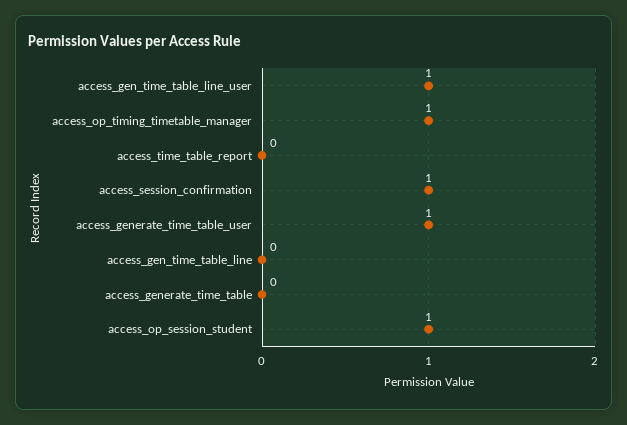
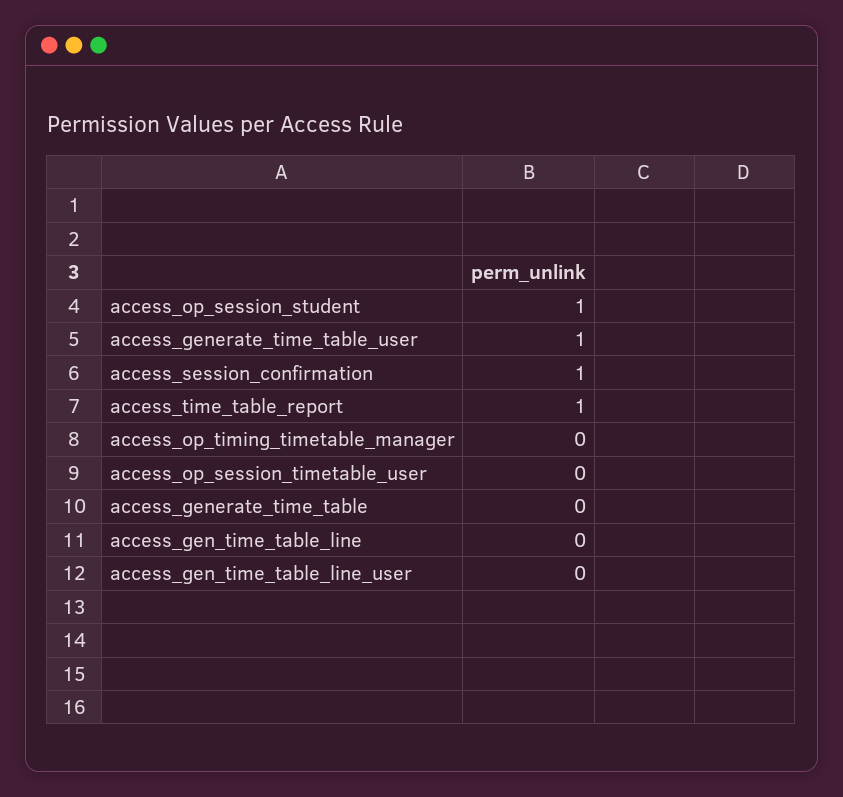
  {
-   "access_gen_time_table_line_user": 1,
+   "access_gen_time_table_line_user": 0,
-   "access_op_timing_timetable_manager": 1,
+   "access_op_timing_timetable_manager": 0,
-   "access_time_table_report": 0,
+   "access_time_table_report": 1,
    "access_session_confirmation": 1,
    "access_generate_time_table_user": 1,
    "access_gen_time_table_line": 0,
    "access_generate_time_table": 0,
-   "access_op_session_student": 1
+   "access_op_session_student": 1,
+   "access_op_session_timetable_user": 0
  }

